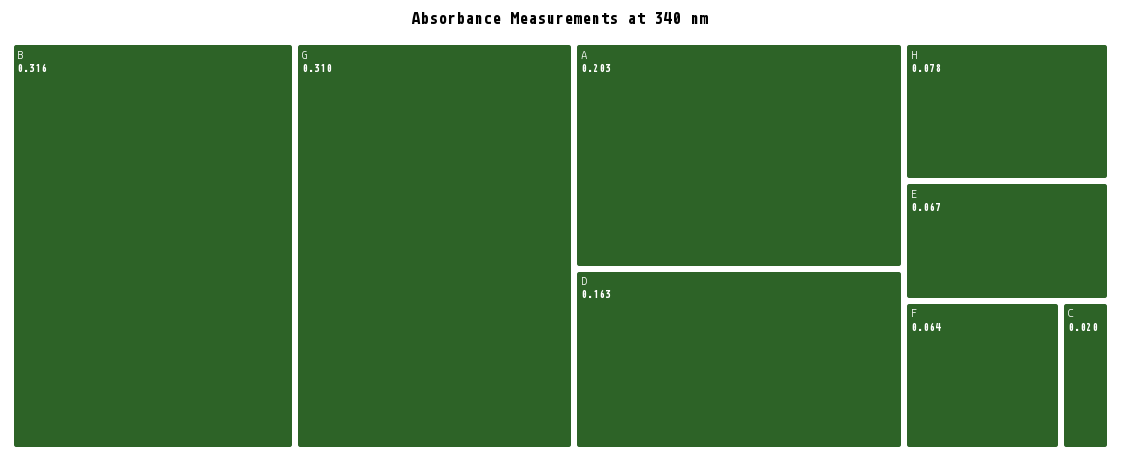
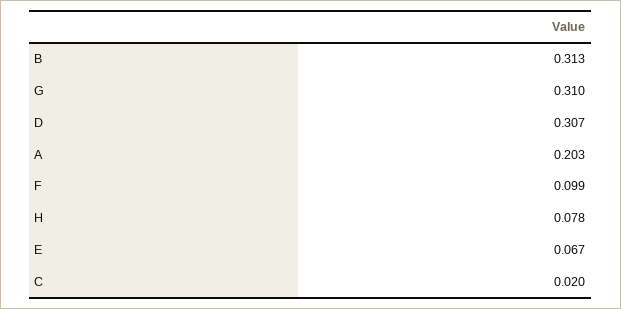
  {
-   "B": 0.316,
+   "B": 0.313,
    "G": 0.31,
    "A": 0.203,
-   "D": 0.163,
+   "D": 0.307,
    "H": 0.078,
    "E": 0.067,
-   "F": 0.064,
+   "F": 0.099,
    "C": 0.02
  }

